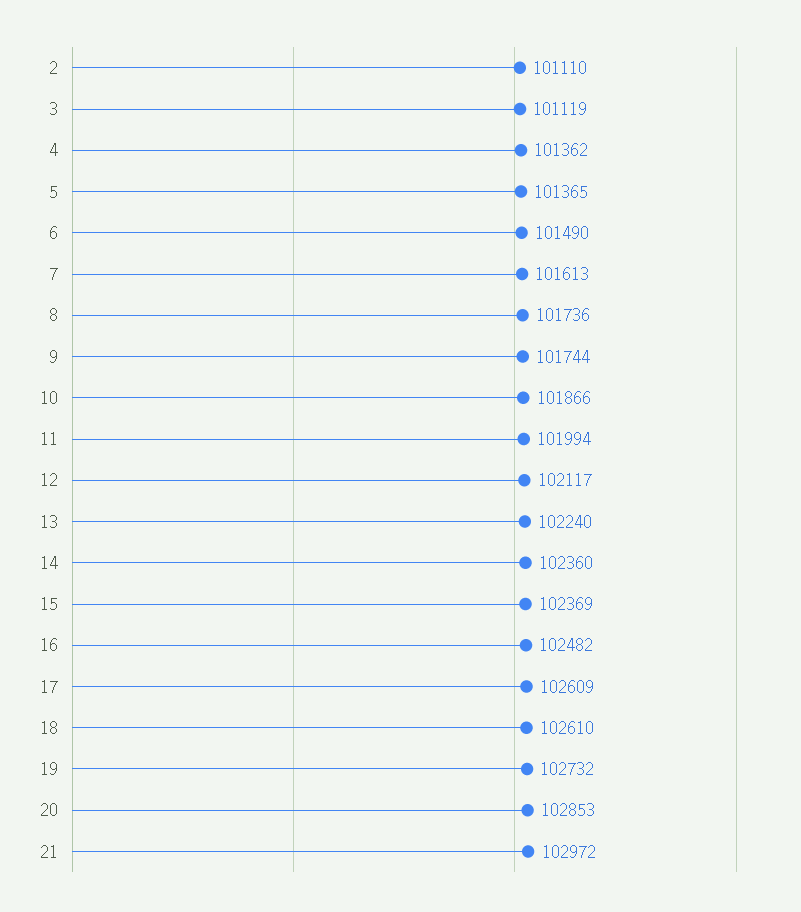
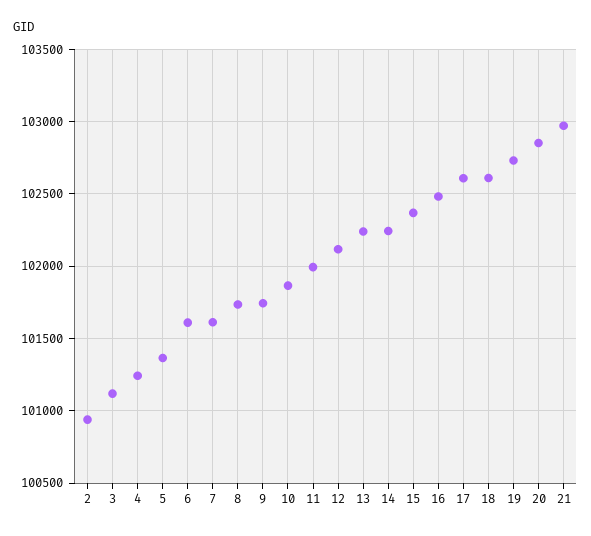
  {
-   "2": 101110,
+   "2": 100950,
    "3": 101119,
-   "4": 101362,
+   "4": 101250,
    "5": 101365,
-   "6": 101490,
+   "6": 101600,
    "7": 101613,
    "8": 101736,
    "9": 101744,
    "10": 101866,
    "11": 101994,
    "12": 102117,
    "13": 102240,
-   "14": 102360,
+   "14": 102250,
    "15": 102369,
    "16": 102482,
    "17": 102609,
    "18": 102610,
    "19": 102732,
    "20": 102853,
    "21": 102972
  }

